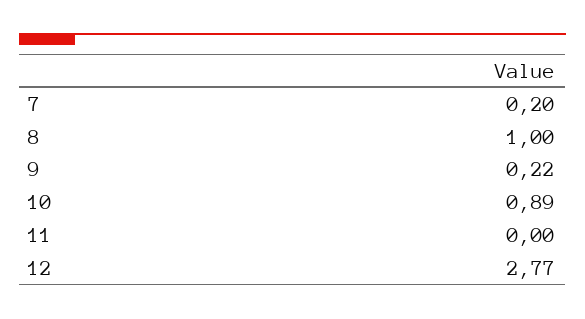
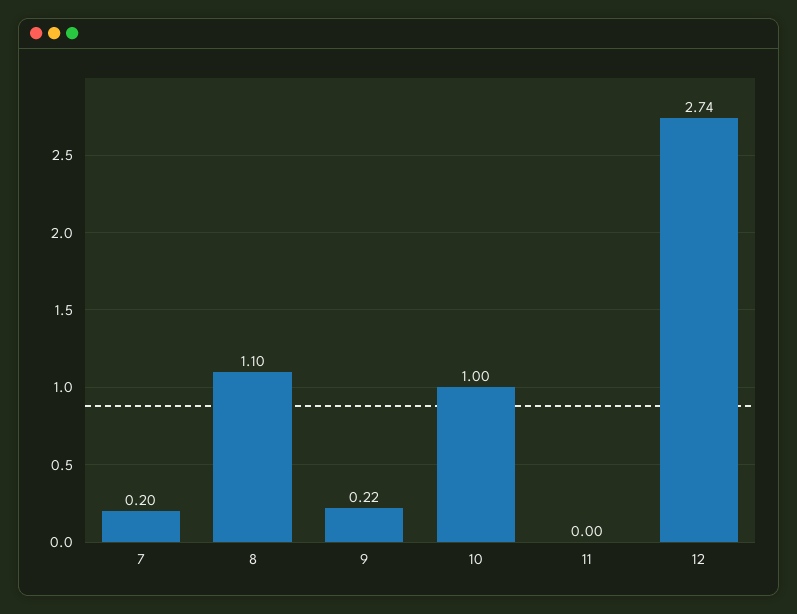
  {
    "7": 0.2,
-   "8": 1,
+   "8": 1.1,
    "9": 0.22,
-   "10": 0.89,
+   "10": 1,
    "11": 0,
-   "12": 2.77
+   "12": 2.74
  }

